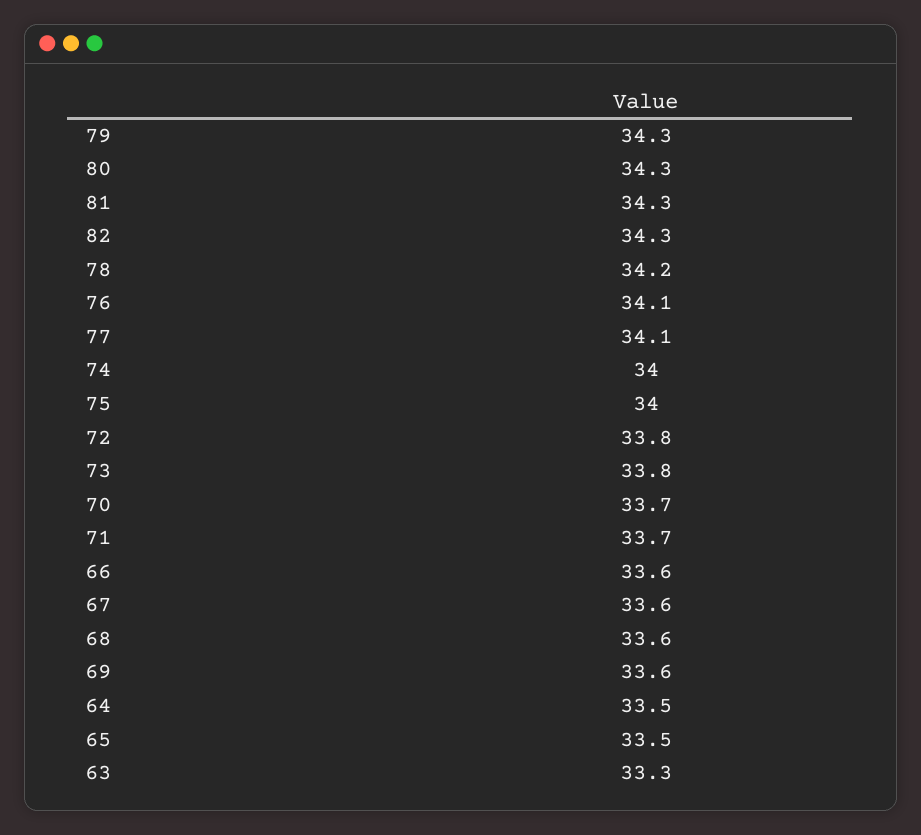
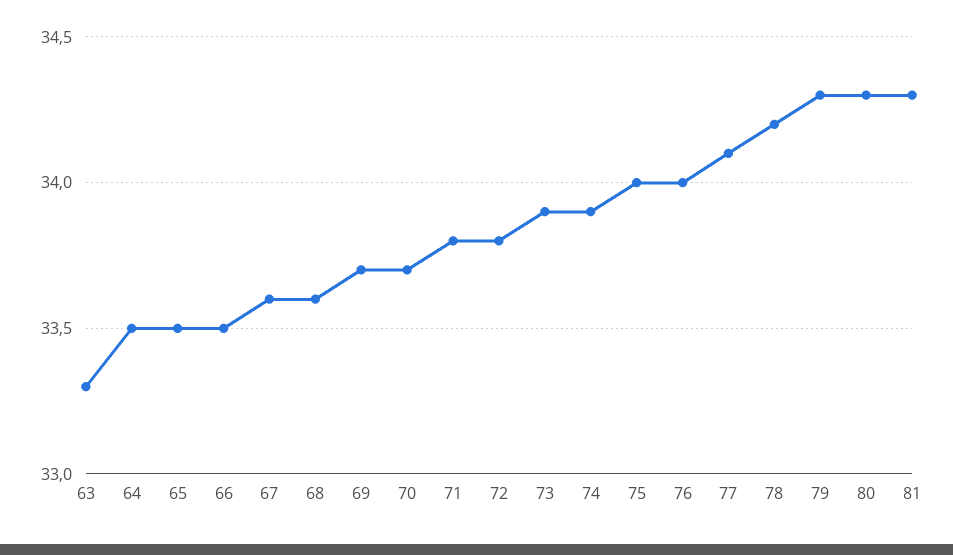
  {
    "79": 34.3,
    "80": 34.3,
    "81": 34.3,
-   "82": 34.3,
    "78": 34.2,
-   "76": 34.1,
+   "76": 34,
    "77": 34.1,
-   "74": 34,
+   "74": 33.9,
    "75": 34,
    "72": 33.8,
-   "73": 33.8,
+   "73": 33.9,
    "70": 33.7,
-   "71": 33.7,
+   "71": 33.8,
-   "66": 33.6,
+   "66": 33.5,
    "67": 33.6,
    "68": 33.6,
-   "69": 33.6,
+   "69": 33.7,
    "64": 33.5,
    "65": 33.5,
    "63": 33.3
  }

